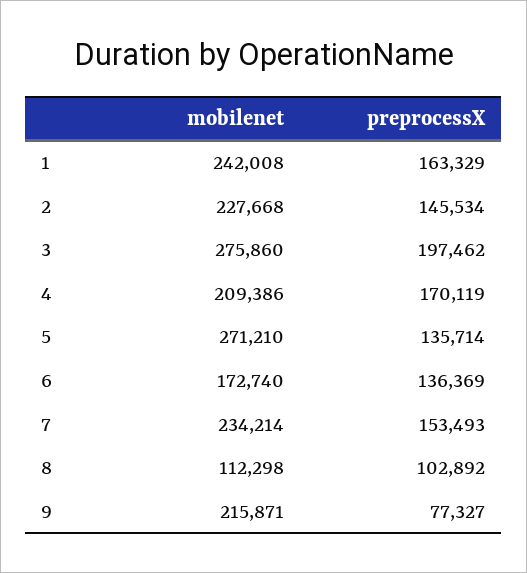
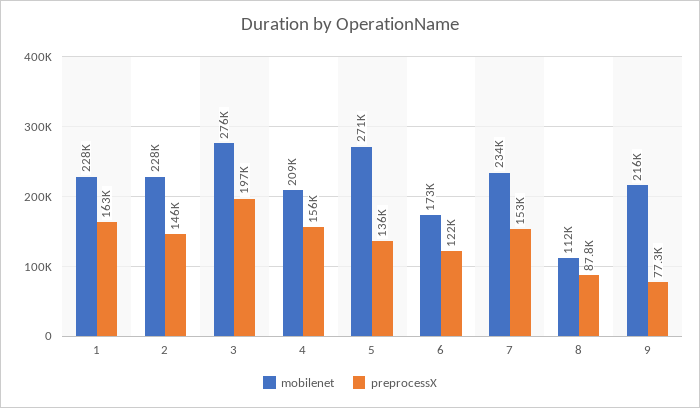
  {
    "mobilenet": {
-     "1": 242008,
+     "1": 228000,
      "2": 227668,
      "3": 275860,
      "4": 209386,
      "5": 271210,
      "6": 172740,
      "7": 234214,
      "8": 112298,
      "9": 215871
    },
    "preprocessX": {
      "1": 163329,
      "2": 145534,
      "3": 197462,
-     "4": 170119,
+     "4": 156000,
      "5": 135714,
-     "6": 136369,
+     "6": 122000,
      "7": 153493,
-     "8": 102892,
+     "8": 87800,
      "9": 77327
    }
  }

